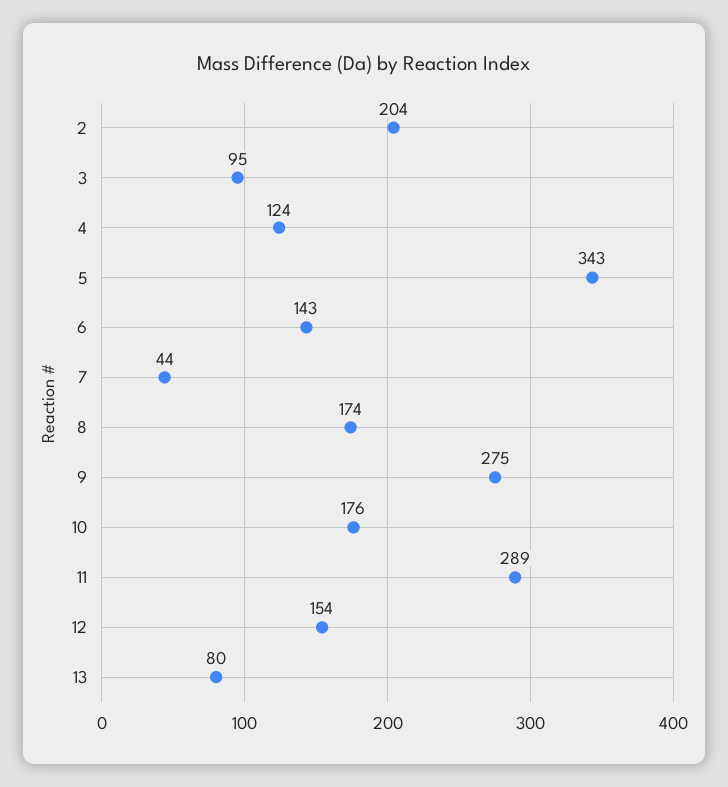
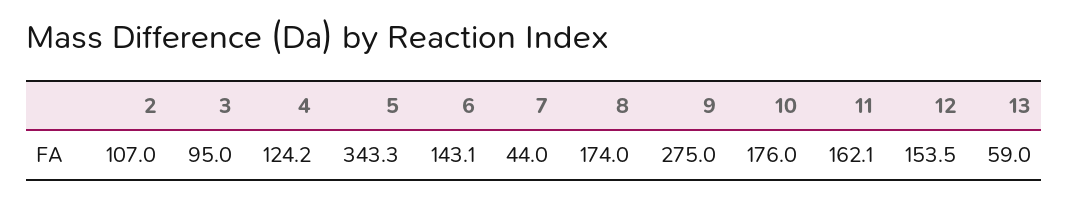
  {
-   "2": 204,
+   "2": 107,
    "3": 95,
    "4": 124.2,
    "5": 343.3,
    "6": 143.1,
    "7": 44,
    "8": 174,
    "9": 275,
    "10": 176,
-   "11": 289,
+   "11": 162.1,
    "12": 153.5,
-   "13": 80
+   "13": 59
  }

